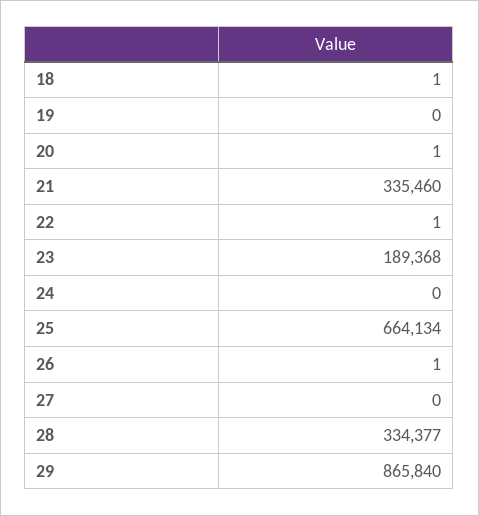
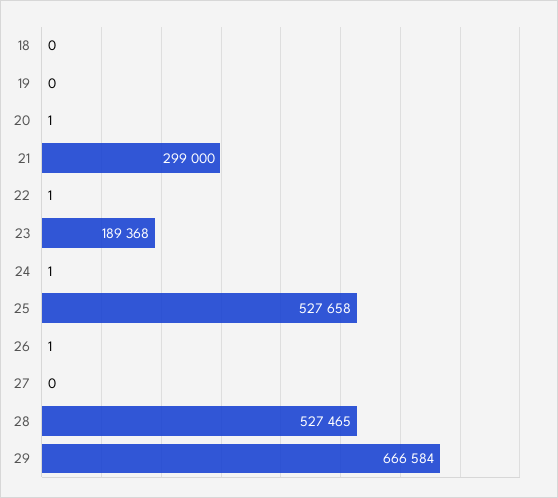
  {
-   "18": 1,
+   "18": 0,
    "19": 0,
    "20": 1,
-   "21": 335460,
+   "21": 299000,
    "22": 1,
    "23": 189368,
-   "24": 0,
+   "24": 1,
-   "25": 664134,
+   "25": 527658,
    "26": 1,
    "27": 0,
-   "28": 334377,
+   "28": 527465,
-   "29": 865840
+   "29": 666584
  }

